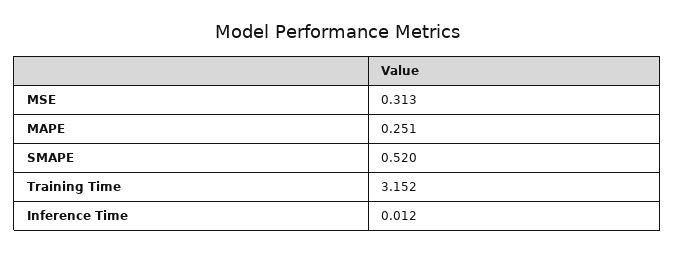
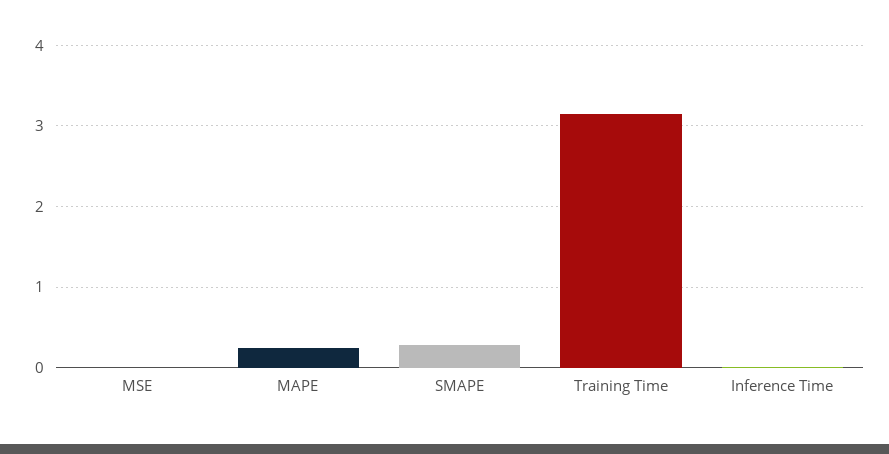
  {
-   "MSE": 0.313,
+   "MSE": 0,
    "MAPE": 0.251,
-   "SMAPE": 0.52,
+   "SMAPE": 0.3,
    "Training Time": 3.152,
    "Inference Time": 0.012
  }

